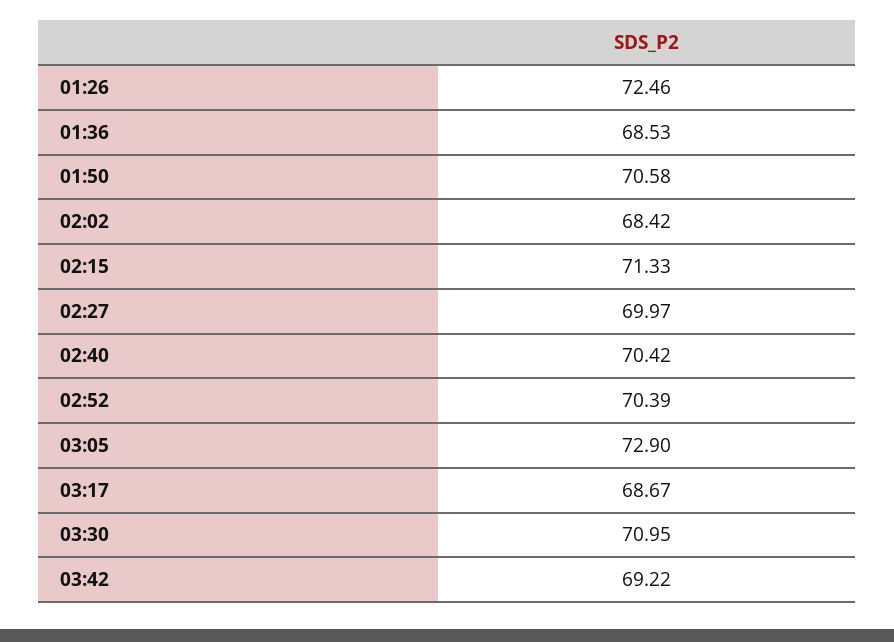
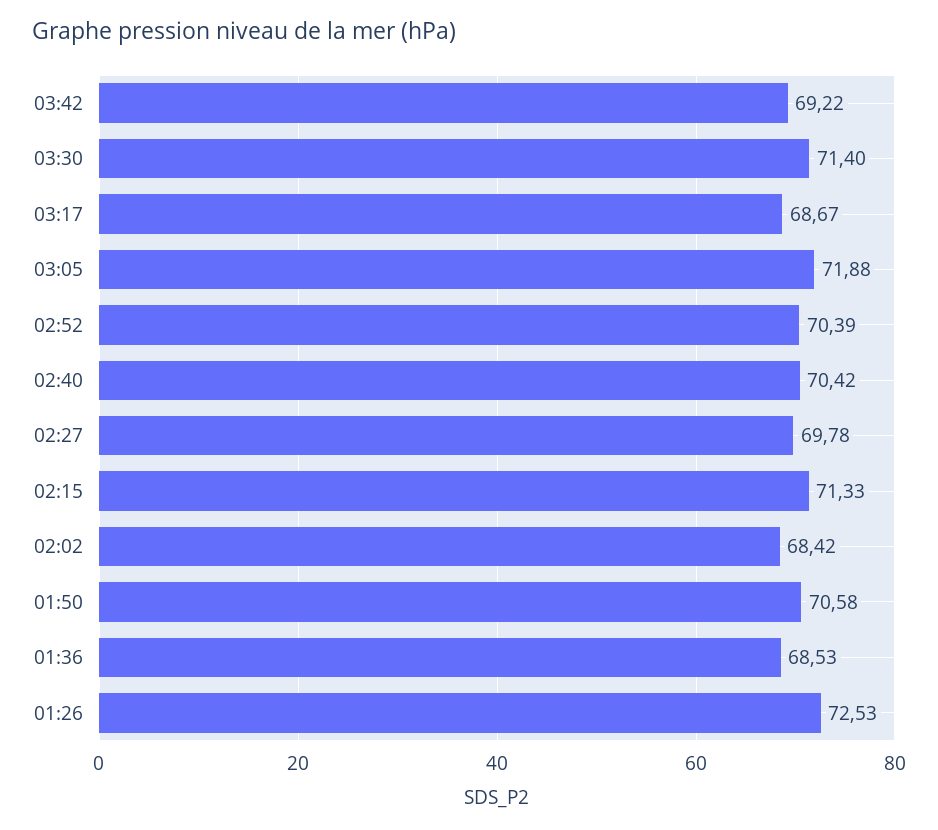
  {
-   "01:26": 72.46,
+   "01:26": 72.53,
    "01:36": 68.53,
    "01:50": 70.58,
    "02:02": 68.42,
    "02:15": 71.33,
-   "02:27": 69.97,
+   "02:27": 69.78,
    "02:40": 70.42,
    "02:52": 70.39,
-   "03:05": 72.9,
+   "03:05": 71.88,
    "03:17": 68.67,
-   "03:30": 70.95,
+   "03:30": 71.4,
    "03:42": 69.22
  }

